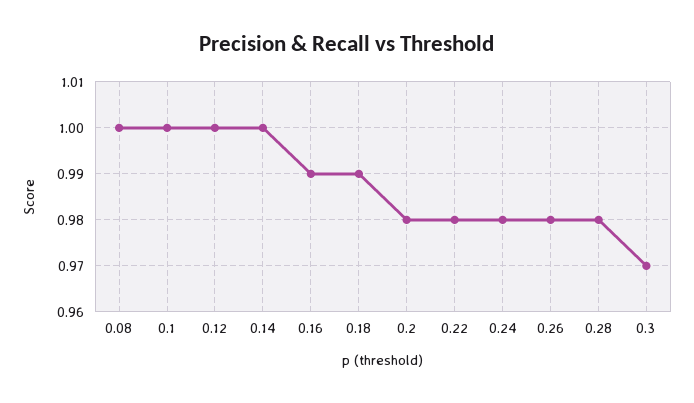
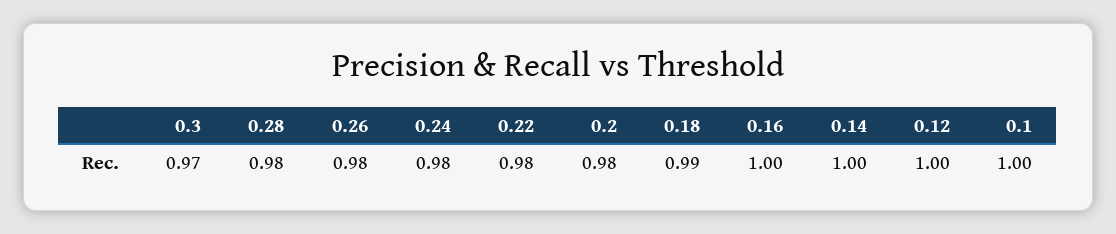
  {
-   "0.08": 1,
    "0.1": 1,
    "0.12": 1,
    "0.14": 1,
-   "0.16": 0.99,
+   "0.16": 1,
    "0.18": 0.99,
    "0.2": 0.98,
    "0.22": 0.98,
    "0.24": 0.98,
    "0.26": 0.98,
    "0.28": 0.98,
    "0.3": 0.97
  }

